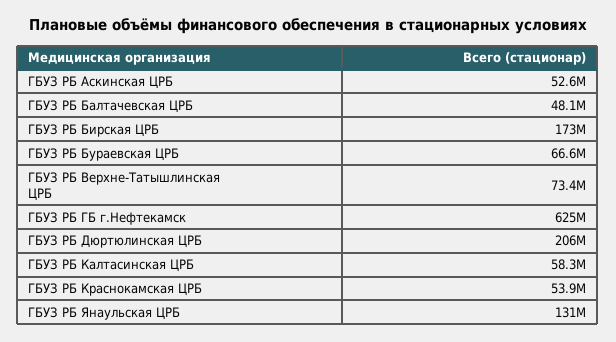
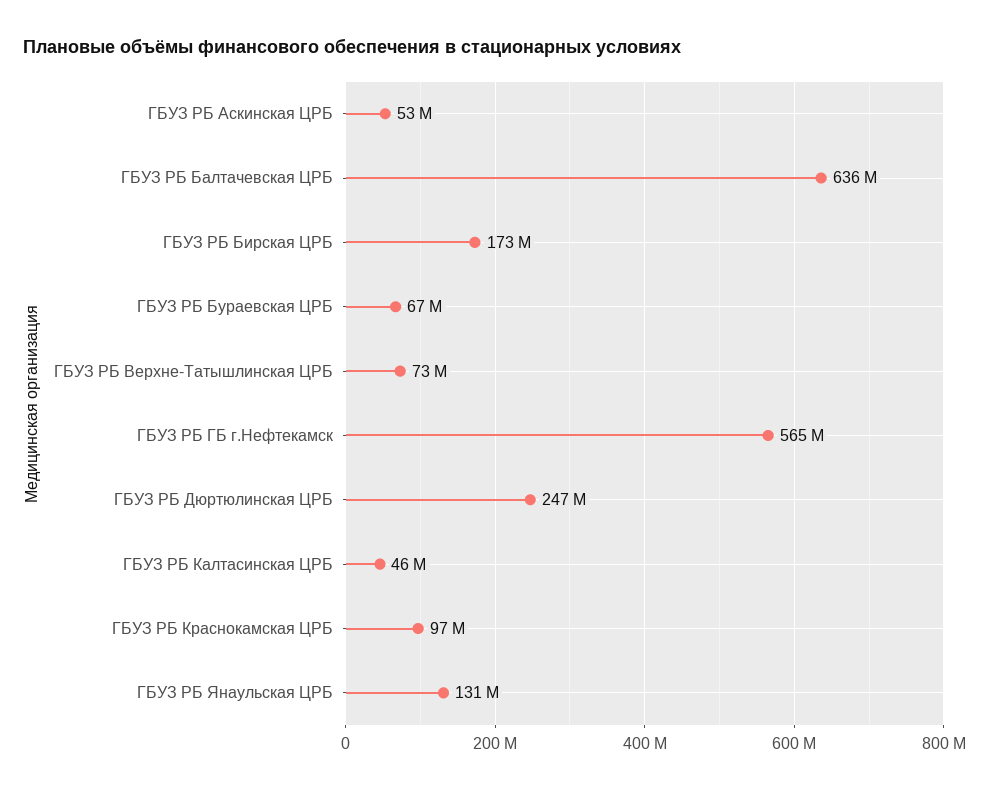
  {
    "ГБУЗ РБ Аскинская ЦРБ": 52600000,
-   "ГБУЗ РБ Балтачевская ЦРБ": 48100000,
+   "ГБУЗ РБ Балтачевская ЦРБ": 636000000,
    "ГБУЗ РБ Бирская ЦРБ": 173000000,
    "ГБУЗ РБ Бураевская ЦРБ": 66600000,
    "ГБУЗ РБ Верхне-Татышлинская ЦРБ": 73400000,
-   "ГБУЗ РБ ГБ г.Нефтекамск": 625000000,
+   "ГБУЗ РБ ГБ г.Нефтекамск": 565000000,
-   "ГБУЗ РБ Дюртюлинская ЦРБ": 206000000,
+   "ГБУЗ РБ Дюртюлинская ЦРБ": 247000000,
-   "ГБУЗ РБ Калтасинская ЦРБ": 58300000,
+   "ГБУЗ РБ Калтасинская ЦРБ": 46000000,
-   "ГБУЗ РБ Краснокамская ЦРБ": 53900000,
+   "ГБУЗ РБ Краснокамская ЦРБ": 97000000,
    "ГБУЗ РБ Янаульская ЦРБ": 131000000
  }

